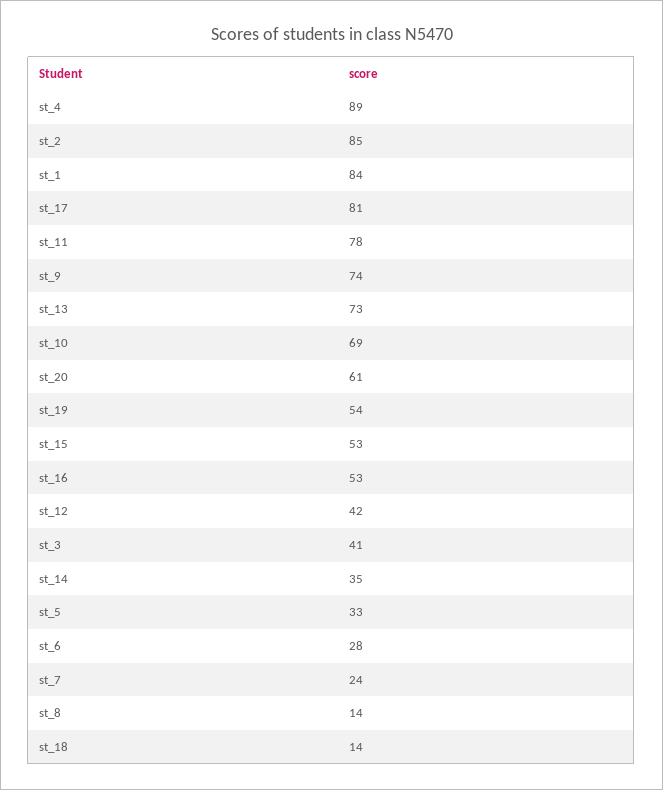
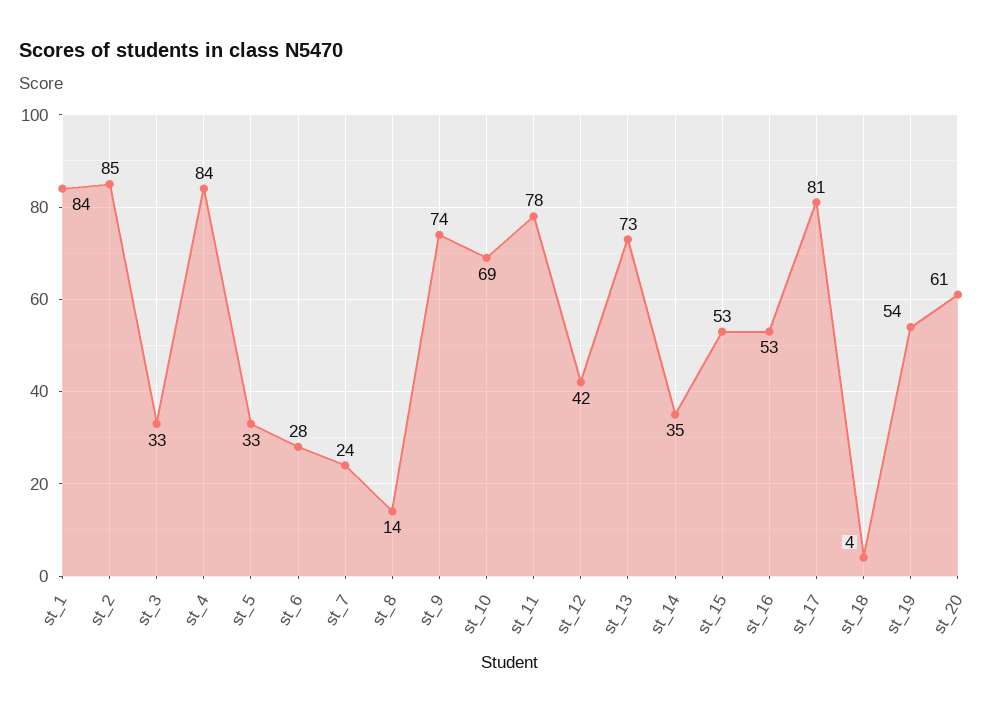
  {
-   "st_4": 89,
+   "st_4": 84,
    "st_2": 85,
    "st_1": 84,
    "st_17": 81,
    "st_11": 78,
    "st_9": 74,
    "st_13": 73,
    "st_10": 69,
    "st_20": 61,
    "st_19": 54,
    "st_15": 53,
    "st_16": 53,
    "st_12": 42,
-   "st_3": 41,
+   "st_3": 33,
    "st_14": 35,
    "st_5": 33,
    "st_6": 28,
    "st_7": 24,
    "st_8": 14,
-   "st_18": 14
+   "st_18": 4
  }

